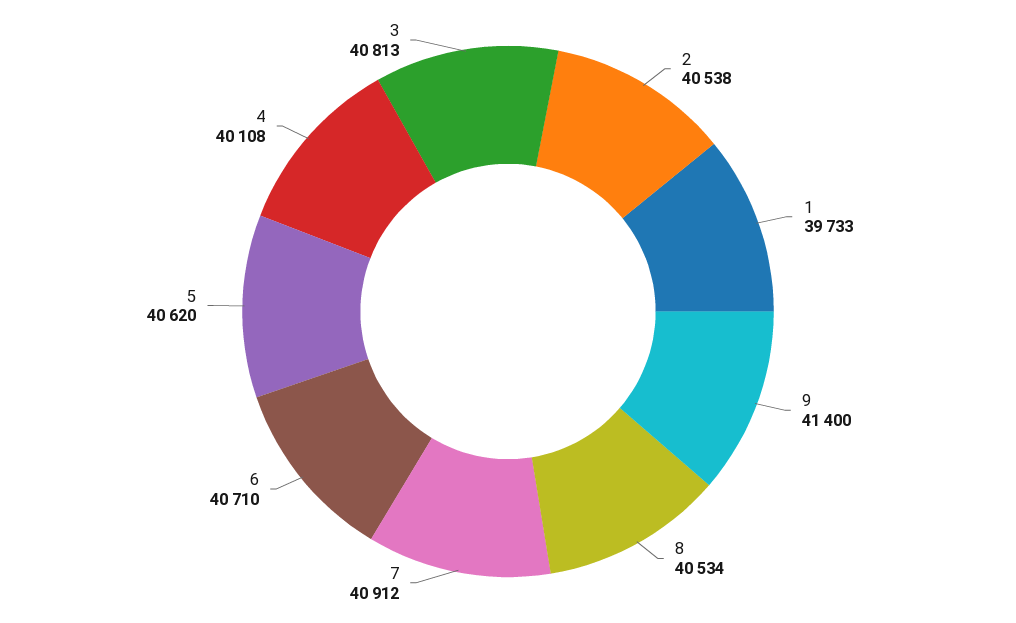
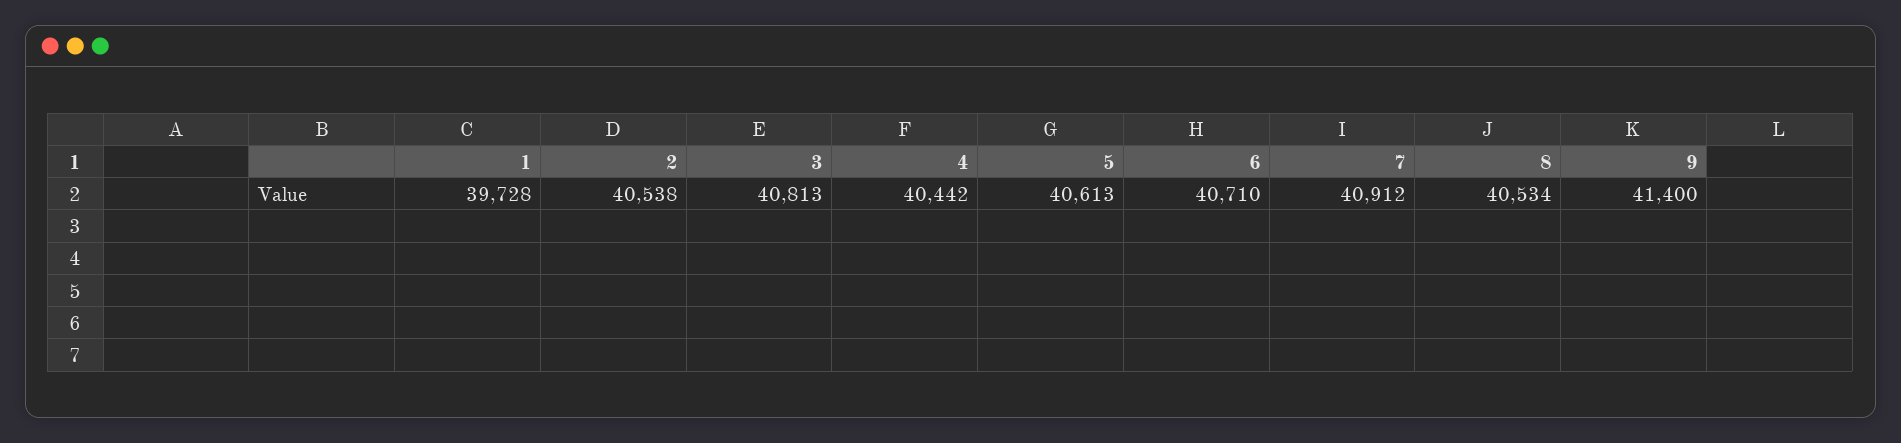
  {
    "2": 40538,
-   "1": 39733,
+   "1": 39728,
    "9": 41400,
    "8": 40534,
    "7": 40912,
    "6": 40710,
-   "5": 40620,
+   "5": 40613,
-   "4": 40108,
+   "4": 40442,
    "3": 40813
  }

